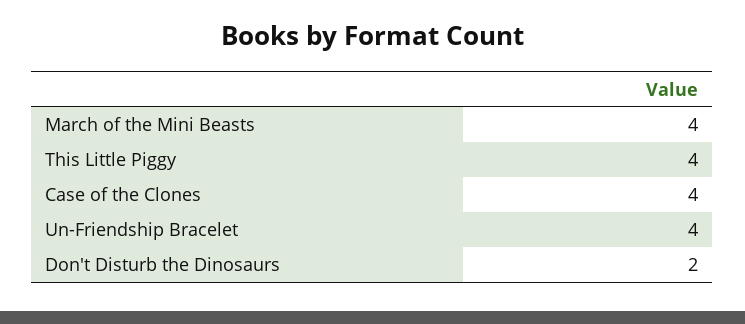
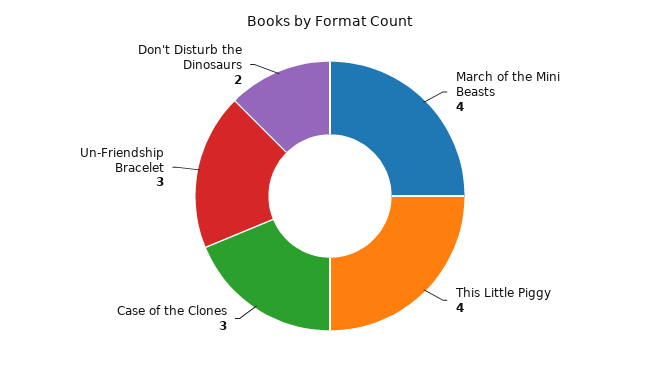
  {
    "March of the Mini Beasts": 4,
    "This Little Piggy": 4,
-   "Case of the Clones": 4,
+   "Case of the Clones": 3,
-   "Un-Friendship Bracelet": 4,
+   "Un-Friendship Bracelet": 3,
    "Don't Disturb the Dinosaurs": 2
  }

